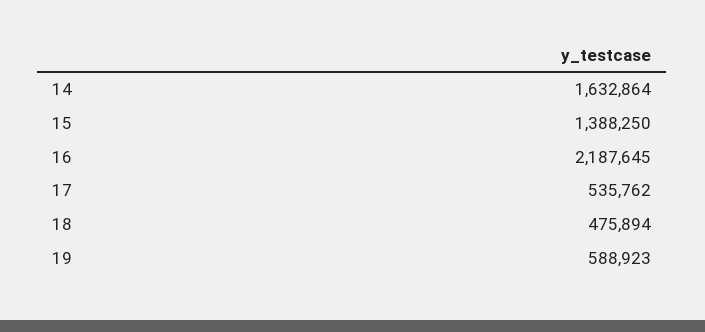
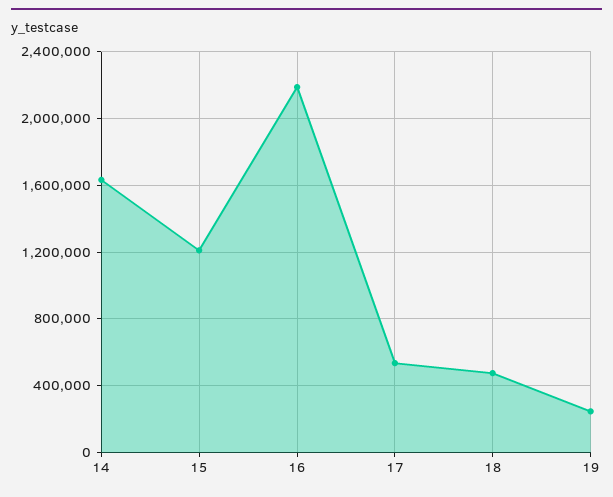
  {
    "14": 1632864,
-   "15": 1388250,
+   "15": 1200000,
    "16": 2187645,
    "17": 535762,
    "18": 475894,
-   "19": 588923
+   "19": 250000
  }

